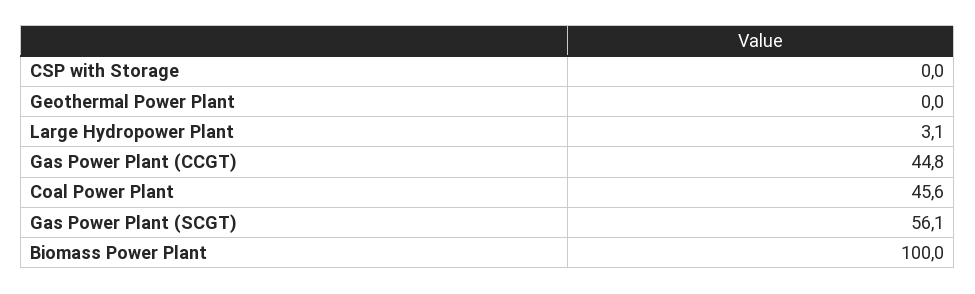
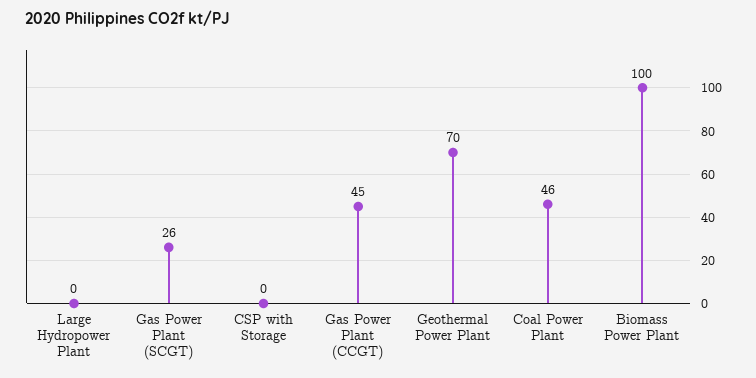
  {
    "CSP with Storage": 0,
-   "Geothermal Power Plant": 0,
+   "Geothermal Power Plant": 70,
-   "Large Hydropower Plant": 3.1,
+   "Large Hydropower Plant": 0,
    "Gas Power Plant (CCGT)": 44.8,
    "Coal Power Plant": 45.6,
-   "Gas Power Plant (SCGT)": 56.1,
+   "Gas Power Plant (SCGT)": 26,
    "Biomass Power Plant": 100
  }

